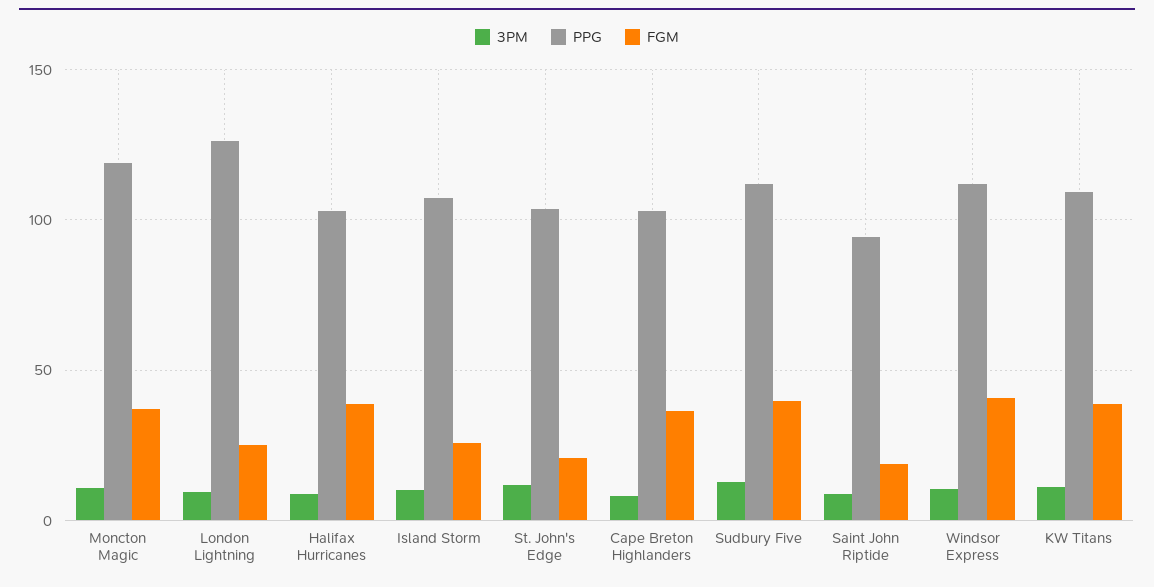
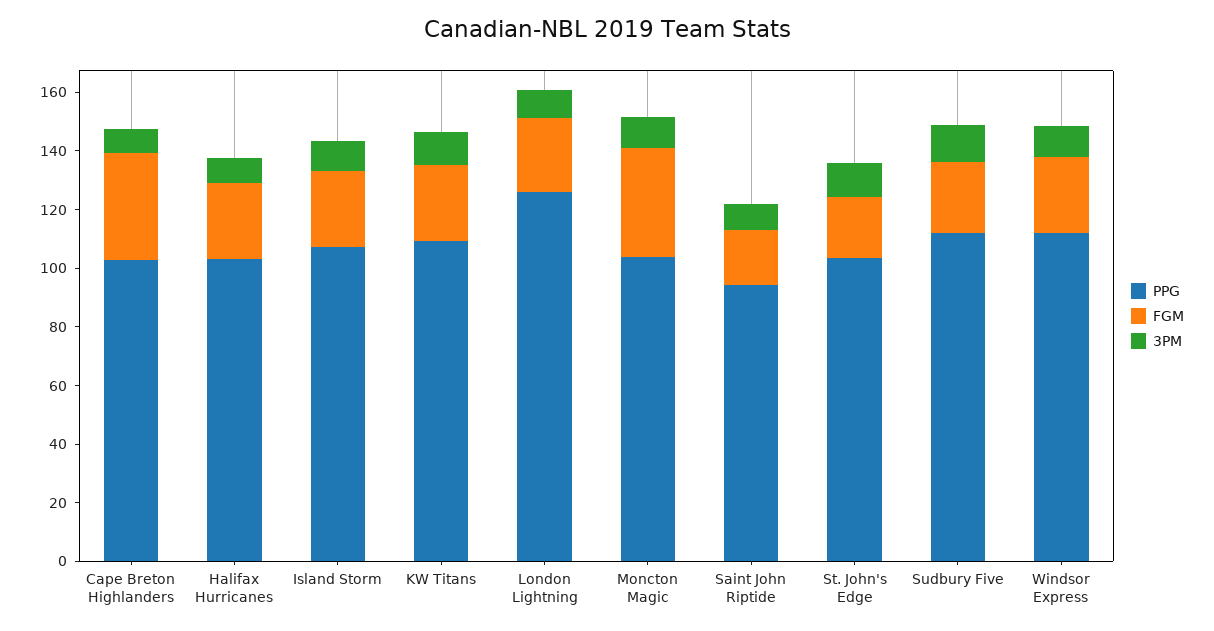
  {
    "3PM": {
      "Moncton Magic": 10,
      "London Lightning": 10,
      "Halifax Hurricanes": 10,
      "Island Storm": 10,
      "St. John's Edge": 10,
      "Cape Breton Highlanders": 10,
      "Sudbury Five": 15,
      "Saint John Riptide": 10,
      "Windsor Express": 10,
      "KW Titans": 10
    },
    "PPG": {
-     "Moncton Magic": 120,
+     "Moncton Magic": 105,
      "London Lightning": 125,
      "Halifax Hurricanes": 105,
      "Island Storm": 105,
      "St. John's Edge": 105,
      "Cape Breton Highlanders": 105,
      "Sudbury Five": 110,
      "Saint John Riptide": 95,
      "Windsor Express": 110,
      "KW Titans": 110
    },
    "FGM": {
      "Moncton Magic": 35,
      "London Lightning": 25,
-     "Halifax Hurricanes": 40,
+     "Halifax Hurricanes": 25,
      "Island Storm": 25,
      "St. John's Edge": 20,
      "Cape Breton Highlanders": 35,
-     "Sudbury Five": 40,
+     "Sudbury Five": 25,
      "Saint John Riptide": 20,
-     "Windsor Express": 40,
+     "Windsor Express": 25,
-     "KW Titans": 40
+     "KW Titans": 25
    }
  }

